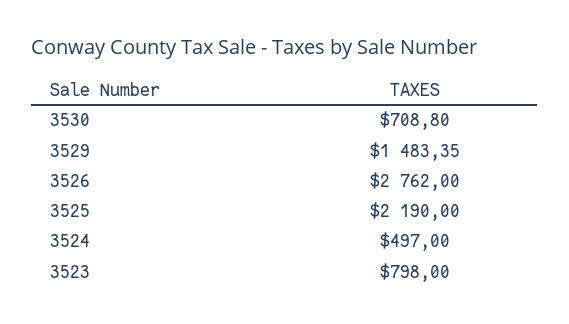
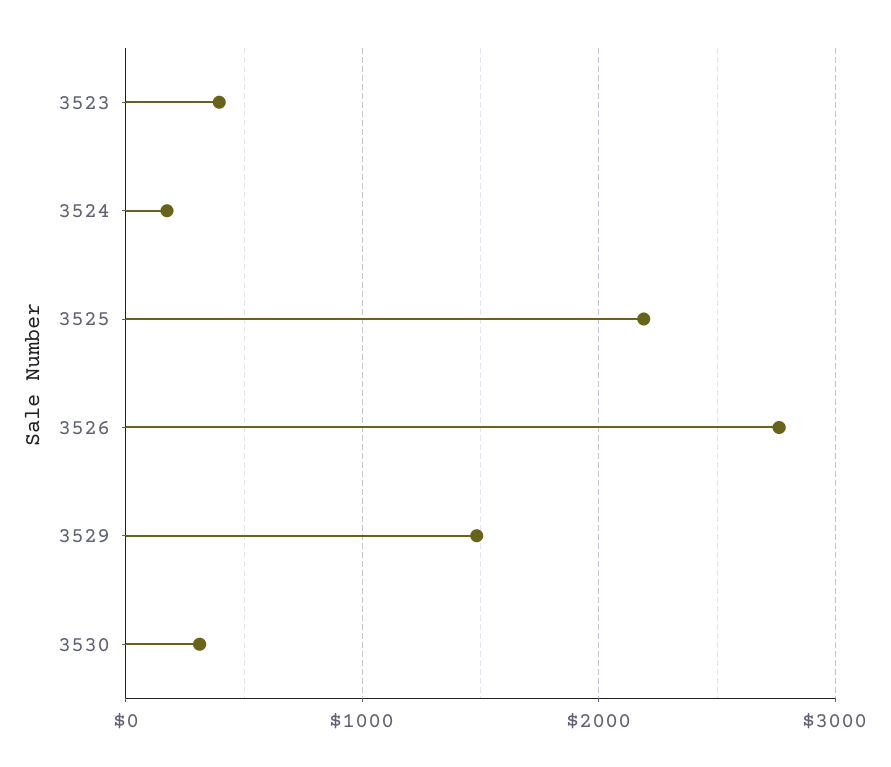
  {
-   "3530": 708.8,
+   "3530": 300,
    "3529": 1483.35,
    "3526": 2762,
    "3525": 2190,
-   "3524": 497,
+   "3524": 200,
-   "3523": 798
+   "3523": 400
  }

